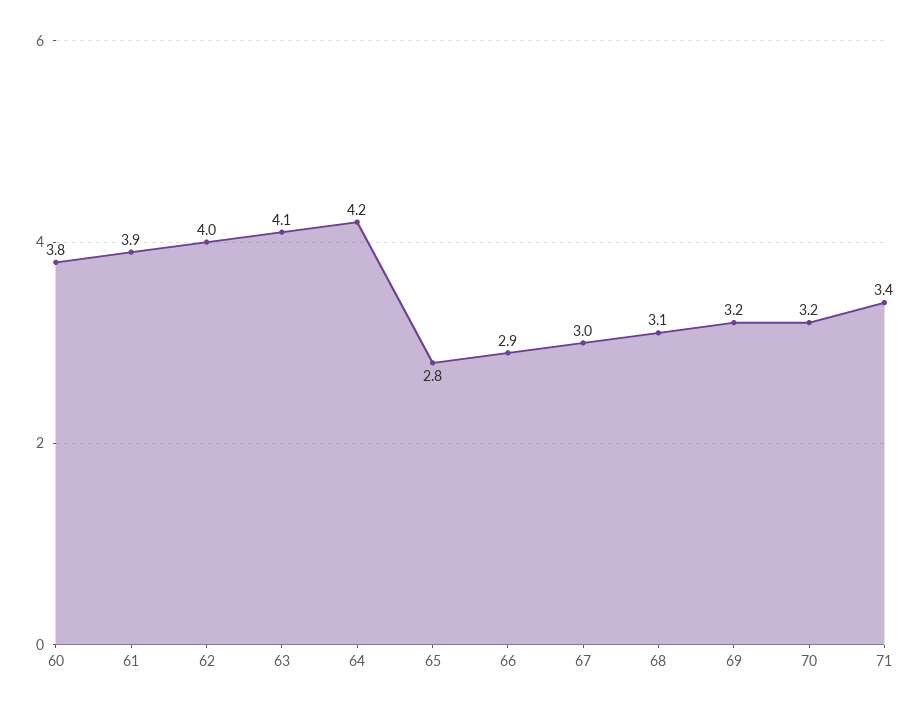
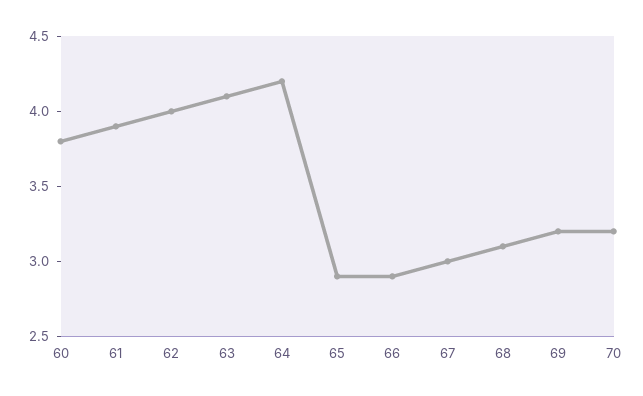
  {
    "60": 3.8,
    "61": 3.9,
    "62": 4,
    "63": 4.1,
    "64": 4.2,
-   "65": 2.8,
+   "65": 2.9,
    "66": 2.9,
    "67": 3,
    "68": 3.1,
    "69": 3.2,
-   "70": 3.2,
+   "70": 3.2
-   "71": 3.4
  }

